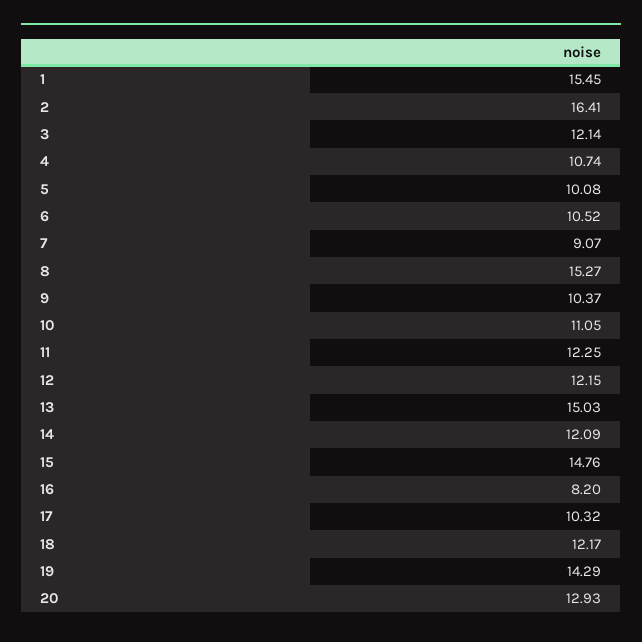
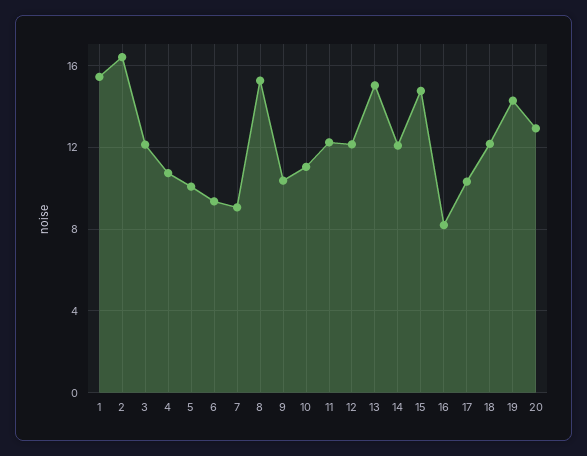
  {
    "1": 15.45,
    "2": 16.41,
    "3": 12.14,
    "4": 10.74,
    "5": 10.08,
-   "6": 10.52,
+   "6": 9.5,
    "7": 9.07,
    "8": 15.27,
    "9": 10.37,
    "10": 11.05,
    "11": 12.25,
    "12": 12.15,
    "13": 15.03,
    "14": 12.09,
    "15": 14.76,
    "16": 8.2,
    "17": 10.32,
    "18": 12.17,
    "19": 14.29,
    "20": 12.93
  }

